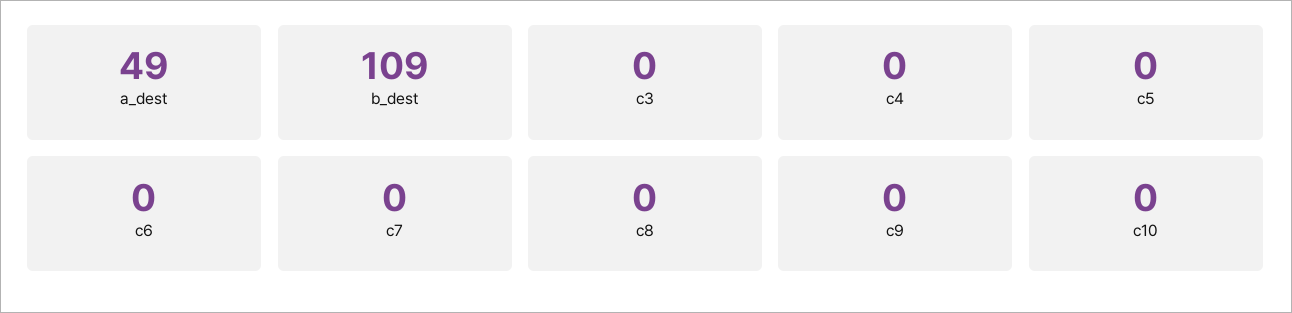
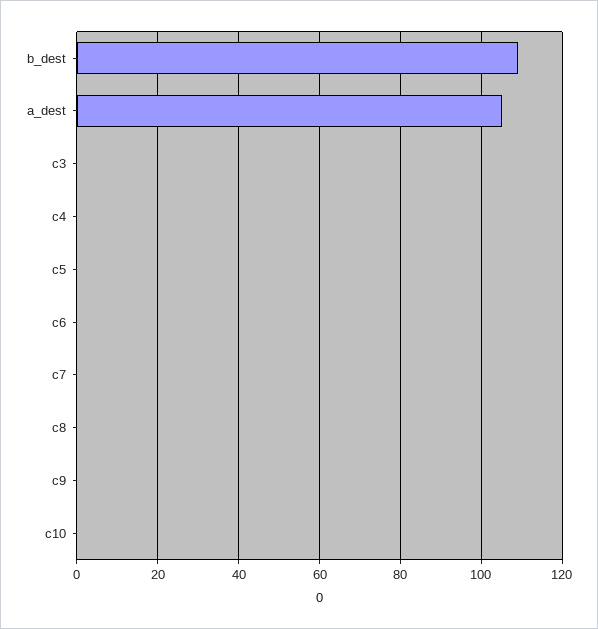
  {
-   "a_dest": 49,
+   "a_dest": 105,
    "b_dest": 109,
    "c3": 0,
    "c4": 0,
    "c5": 0,
    "c6": 0,
    "c7": 0,
    "c8": 0,
    "c9": 0,
    "c10": 0
  }

